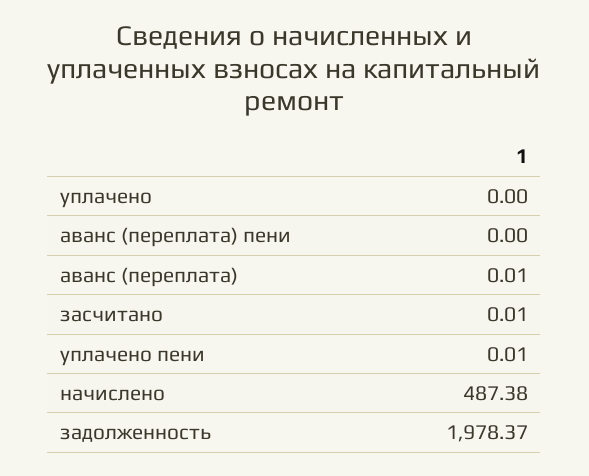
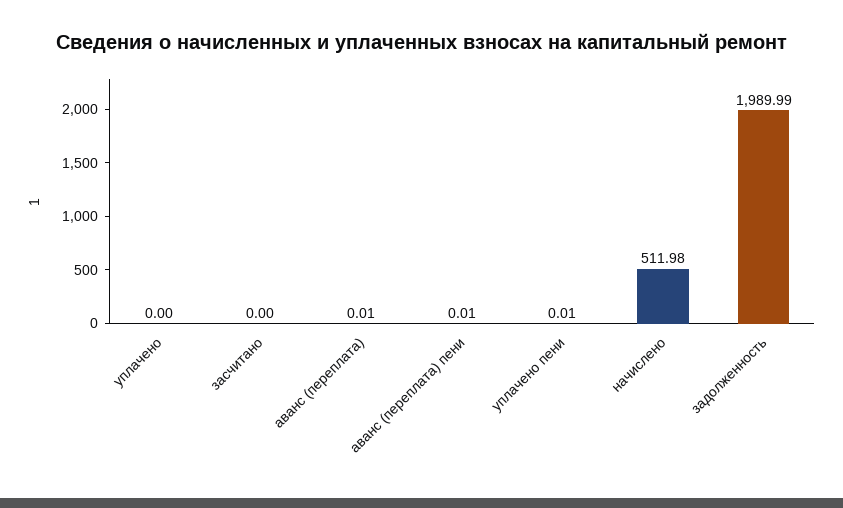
  {
    "уплачено": 0,
-   "аванс (переплата) пени": 0,
+   "аванс (переплата) пени": 0.01,
    "аванс (переплата)": 0.01,
-   "засчитано": 0.01,
+   "засчитано": 0,
    "уплачено пени": 0.01,
-   "начислено": 487.38,
+   "начислено": 511.98,
-   "задолженность": 1978.37
+   "задолженность": 1989.99
  }

